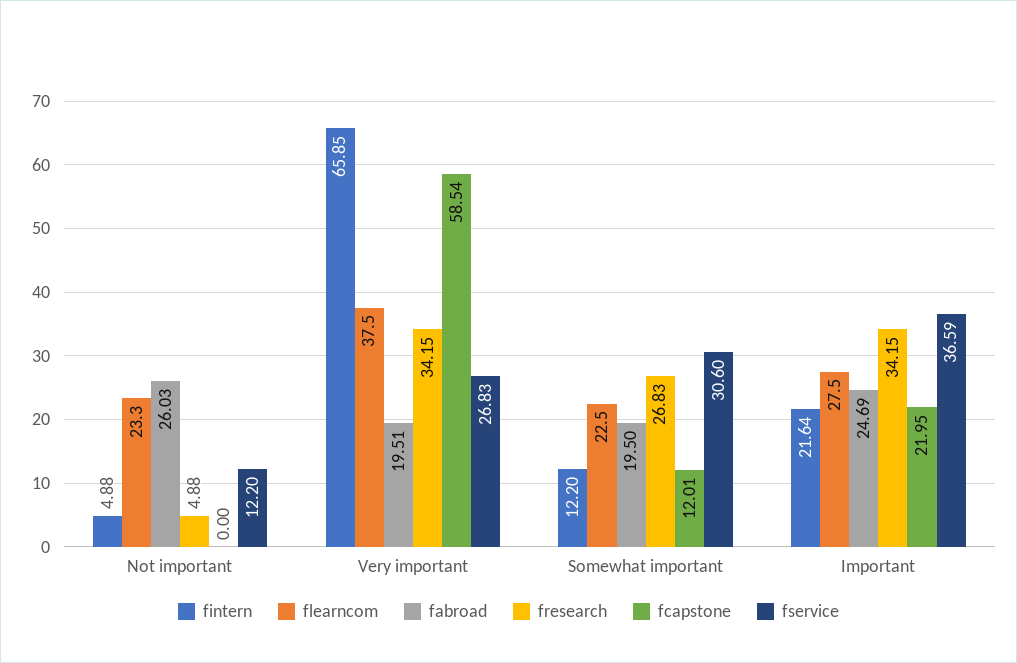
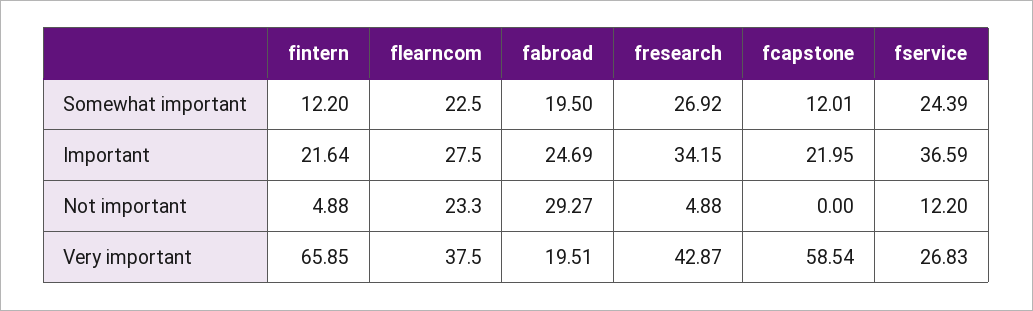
  {
    "fintern": {
      "Not important": 4.88,
      "Very important": 65.85,
      "Somewhat important": 12.2,
      "Important": 21.64
    },
    "flearncom": {
      "Not important": 23.3,
      "Very important": 37.5,
      "Somewhat important": 22.5,
      "Important": 27.5
    },
    "fabroad": {
-     "Not important": 26.03,
+     "Not important": 29.27,
      "Very important": 19.51,
      "Somewhat important": 19.5,
      "Important": 24.69
    },
    "fresearch": {
      "Not important": 4.88,
-     "Very important": 34.15,
+     "Very important": 42.87,
-     "Somewhat important": 26.83,
+     "Somewhat important": 26.92,
      "Important": 34.15
    },
    "fcapstone": {
      "Not important": 0,
      "Very important": 58.54,
      "Somewhat important": 12.01,
      "Important": 21.95
    },
    "fservice": {
      "Not important": 12.2,
      "Very important": 26.83,
-     "Somewhat important": 30.6,
+     "Somewhat important": 24.39,
      "Important": 36.59
    }
  }

